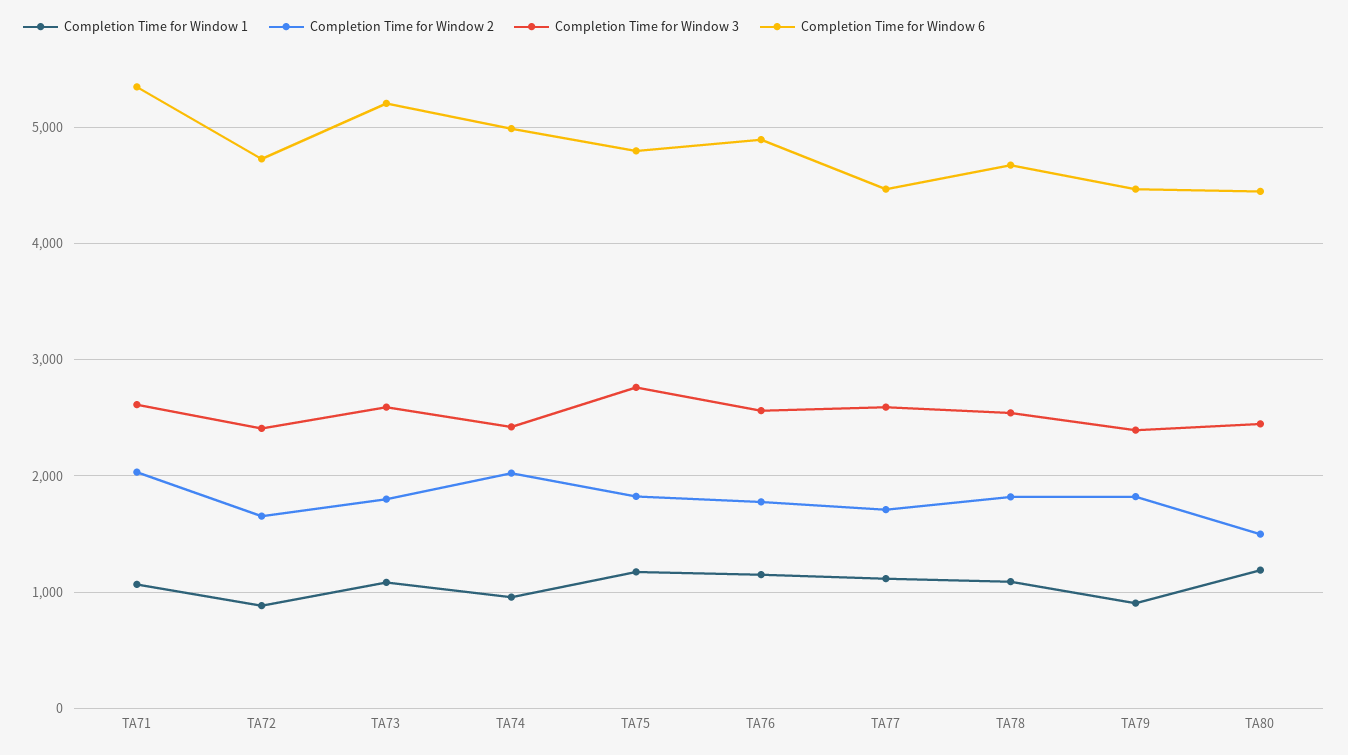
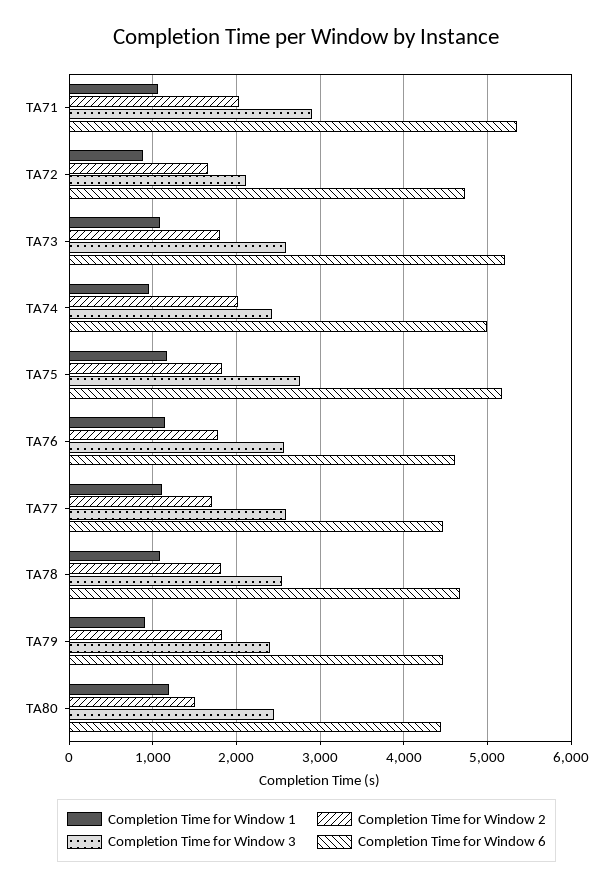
  {
    "Completion Time for Window 1": {
      "TA71": 1100,
      "TA72": 900,
      "TA73": 1100,
      "TA74": 1000,
      "TA75": 1200,
      "TA76": 1200,
      "TA77": 1100,
      "TA78": 1100,
      "TA79": 900,
      "TA80": 1200
    },
    "Completion Time for Window 2": {
      "TA71": 2000,
      "TA72": 1700,
      "TA73": 1800,
      "TA74": 2000,
      "TA75": 1800,
      "TA76": 1800,
      "TA77": 1700,
      "TA78": 1800,
      "TA79": 1800,
      "TA80": 1500
    },
    "Completion Time for Window 3": {
-     "TA71": 2600,
+     "TA71": 2900,
-     "TA72": 2400,
+     "TA72": 2100,
      "TA73": 2600,
      "TA74": 2400,
      "TA75": 2800,
      "TA76": 2600,
      "TA77": 2600,
      "TA78": 2500,
      "TA79": 2400,
      "TA80": 2400
    },
    "Completion Time for Window 6": {
      "TA71": 5400,
      "TA72": 4700,
      "TA73": 5200,
      "TA74": 5000,
-     "TA75": 4800,
+     "TA75": 5200,
-     "TA76": 4900,
+     "TA76": 4600,
      "TA77": 4500,
      "TA78": 4700,
      "TA79": 4500,
      "TA80": 4500
    }
  }

